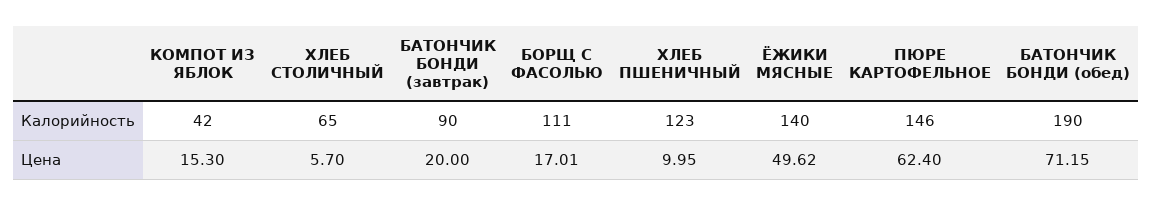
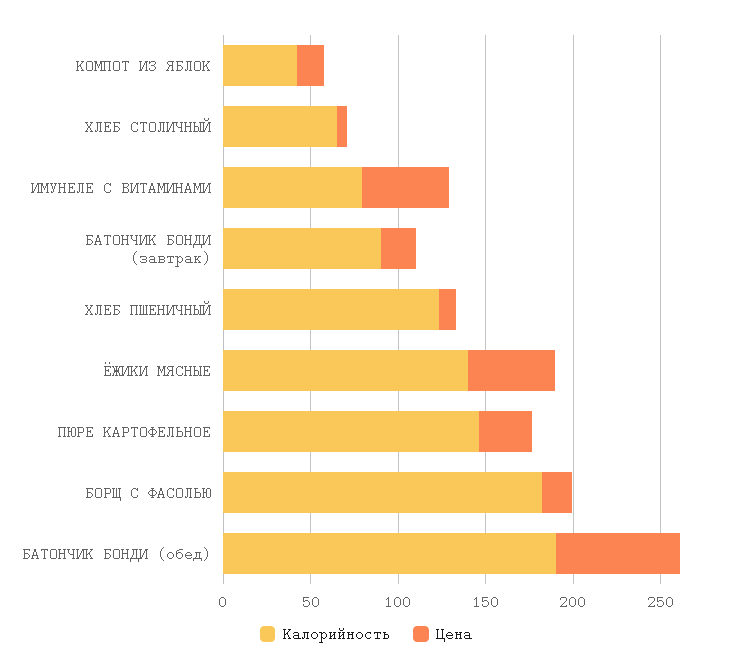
  {
    "Калорийность": {
      "КОМПОТ ИЗ ЯБЛОК": 42,
      "ХЛЕБ СТОЛИЧНЫЙ": 65,
      "БАТОНЧИК БОНДИ (завтрак)": 90,
-     "БОРЩ С ФАСОЛЬЮ": 111,
+     "БОРЩ С ФАСОЛЬЮ": 180,
      "ХЛЕБ ПШЕНИЧНЫЙ": 123,
      "ЁЖИКИ МЯСНЫЕ": 140,
      "ПЮРЕ КАРТОФЕЛЬНОЕ": 146,
-     "БАТОНЧИК БОНДИ (обед)": 190
+     "БАТОНЧИК БОНДИ (обед)": 190,
+     "ИМУНЕЛЕ С ВИТАМИНАМИ": 80
    },
    "Цена": {
      "КОМПОТ ИЗ ЯБЛОК": 15.3,
      "ХЛЕБ СТОЛИЧНЫЙ": 5.7,
      "БАТОНЧИК БОНДИ (завтрак)": 20,
      "БОРЩ С ФАСОЛЬЮ": 17.01,
      "ХЛЕБ ПШЕНИЧНЫЙ": 9.95,
      "ЁЖИКИ МЯСНЫЕ": 49.62,
-     "ПЮРЕ КАРТОФЕЛЬНОЕ": 62.4,
+     "ПЮРЕ КАРТОФЕЛЬНОЕ": 30,
-     "БАТОНЧИК БОНДИ (обед)": 71.15
+     "БАТОНЧИК БОНДИ (обед)": 71.15,
+     "ИМУНЕЛЕ С ВИТАМИНАМИ": 50
    }
  }

